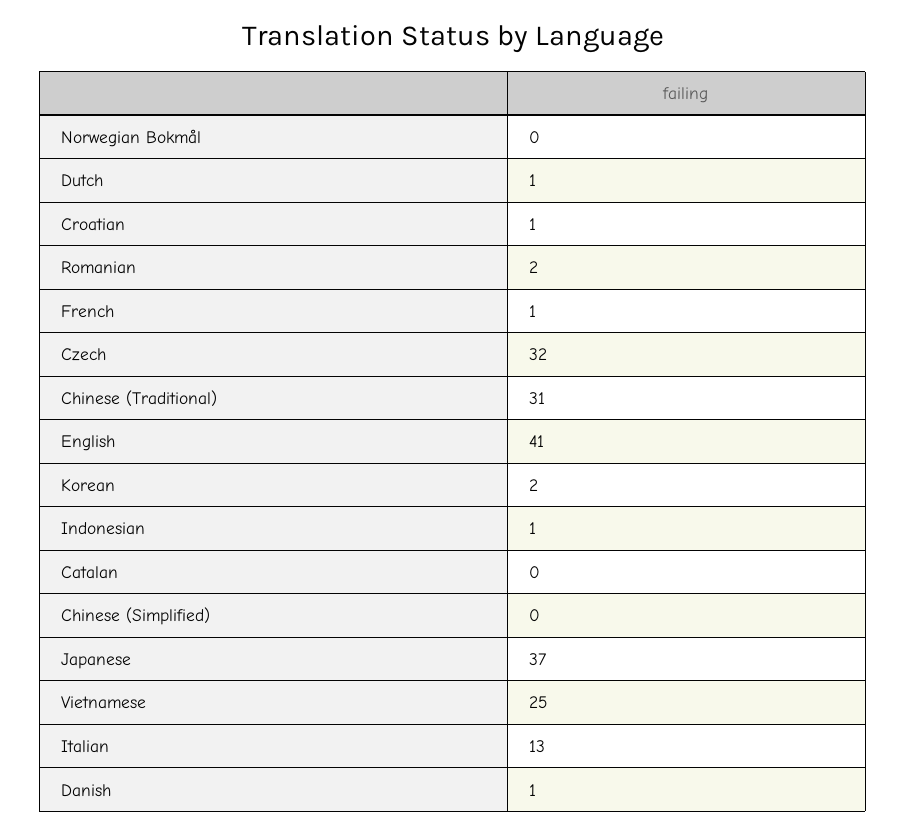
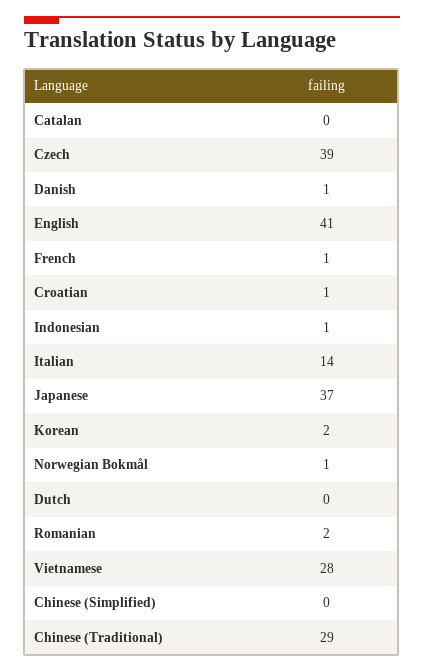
  {
-   "Norwegian Bokmål": 0,
+   "Norwegian Bokmål": 1,
-   "Dutch": 1,
+   "Dutch": 0,
    "Croatian": 1,
    "Romanian": 2,
    "French": 1,
-   "Czech": 32,
+   "Czech": 39,
-   "Chinese (Traditional)": 31,
+   "Chinese (Traditional)": 29,
    "English": 41,
    "Korean": 2,
    "Indonesian": 1,
    "Catalan": 0,
    "Chinese (Simplified)": 0,
    "Japanese": 37,
-   "Vietnamese": 25,
+   "Vietnamese": 28,
-   "Italian": 13,
+   "Italian": 14,
    "Danish": 1
  }

